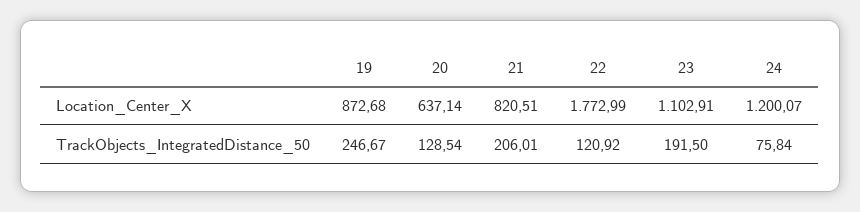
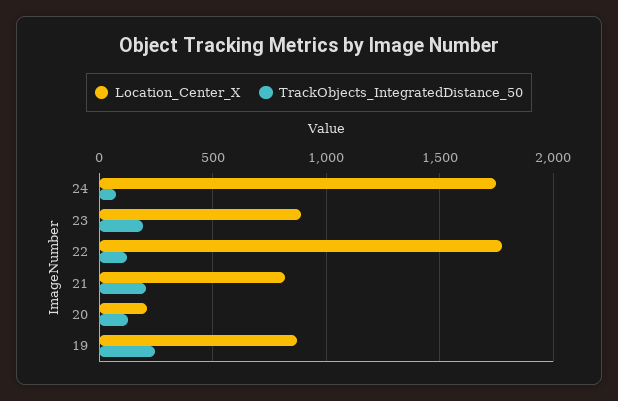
  {
    "Location_Center_X": {
      "19": 872.68,
-     "20": 637.14,
+     "20": 200,
      "21": 820.51,
      "22": 1772.99,
-     "23": 1102.91,
+     "23": 900,
-     "24": 1200.07
+     "24": 1750
    },
    "TrackObjects_IntegratedDistance_50": {
      "19": 246.67,
      "20": 128.54,
      "21": 206.01,
      "22": 120.92,
      "23": 191.5,
      "24": 75.84
    }
  }

